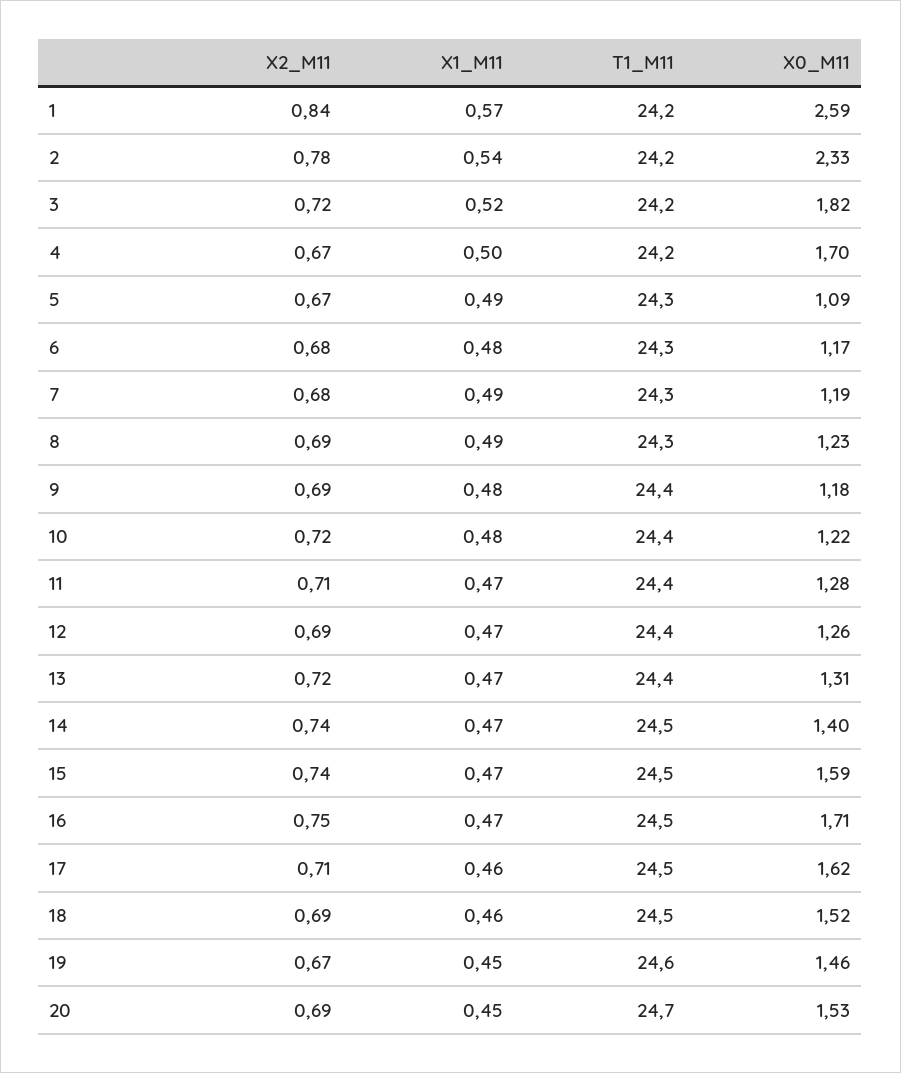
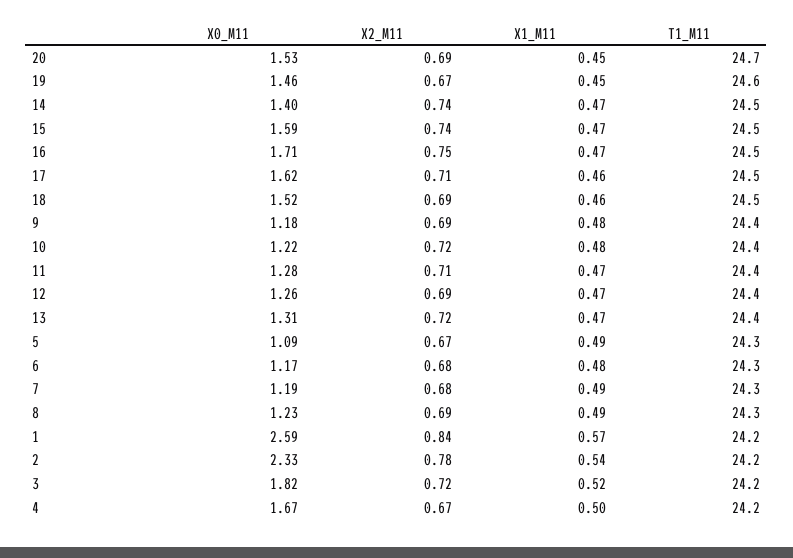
  {
    "X2_M11": {
      "1": 0.84,
      "2": 0.78,
      "3": 0.72,
      "4": 0.67,
      "5": 0.67,
      "6": 0.68,
      "7": 0.68,
      "8": 0.69,
      "9": 0.69,
      "10": 0.72,
      "11": 0.71,
      "12": 0.69,
      "13": 0.72,
      "14": 0.74,
      "15": 0.74,
      "16": 0.75,
      "17": 0.71,
      "18": 0.69,
      "19": 0.67,
      "20": 0.69
    },
    "X1_M11": {
      "1": 0.57,
      "2": 0.54,
      "3": 0.52,
      "4": 0.5,
      "5": 0.49,
      "6": 0.48,
      "7": 0.49,
      "8": 0.49,
      "9": 0.48,
      "10": 0.48,
      "11": 0.47,
      "12": 0.47,
      "13": 0.47,
      "14": 0.47,
      "15": 0.47,
      "16": 0.47,
      "17": 0.46,
      "18": 0.46,
      "19": 0.45,
      "20": 0.45
    },
    "T1_M11": {
      "1": 24.2,
      "2": 24.2,
      "3": 24.2,
      "4": 24.2,
      "5": 24.3,
      "6": 24.3,
      "7": 24.3,
      "8": 24.3,
      "9": 24.4,
      "10": 24.4,
      "11": 24.4,
      "12": 24.4,
      "13": 24.4,
      "14": 24.5,
      "15": 24.5,
      "16": 24.5,
      "17": 24.5,
      "18": 24.5,
      "19": 24.6,
      "20": 24.7
    },
    "X0_M11": {
      "1": 2.59,
      "2": 2.33,
      "3": 1.82,
-     "4": 1.7,
+     "4": 1.67,
      "5": 1.09,
      "6": 1.17,
      "7": 1.19,
      "8": 1.23,
      "9": 1.18,
      "10": 1.22,
      "11": 1.28,
      "12": 1.26,
      "13": 1.31,
      "14": 1.4,
      "15": 1.59,
      "16": 1.71,
      "17": 1.62,
      "18": 1.52,
      "19": 1.46,
      "20": 1.53
    }
  }

